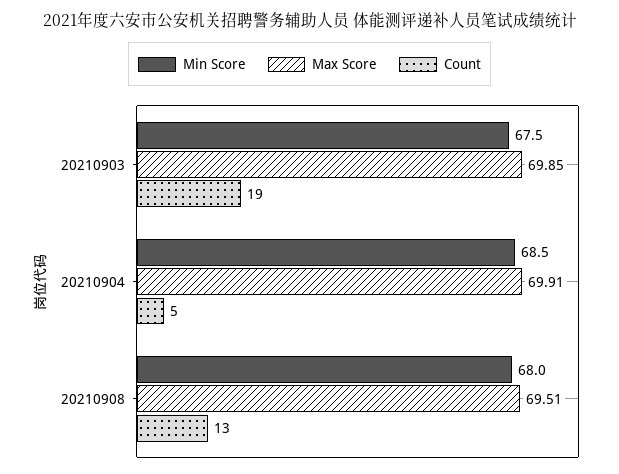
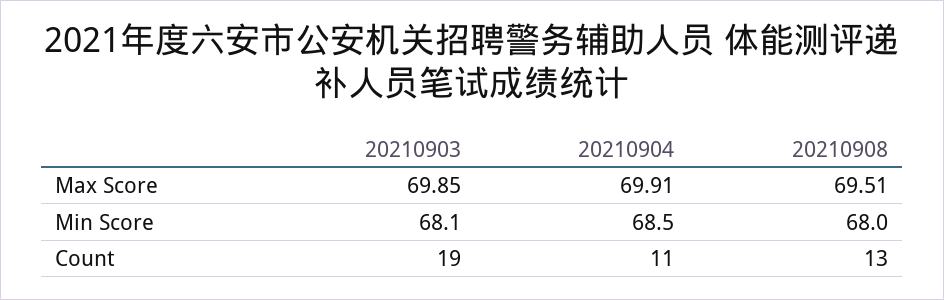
  {
    "Min Score": {
-     "20210903": 67.5,
+     "20210903": 68.1,
      "20210904": 68.5,
      "20210908": 68
    },
    "Max Score": {
      "20210903": 69.85,
      "20210904": 69.91,
      "20210908": 69.51
    },
    "Count": {
      "20210903": 19,
-     "20210904": 5,
+     "20210904": 11,
      "20210908": 13
    }
  }

